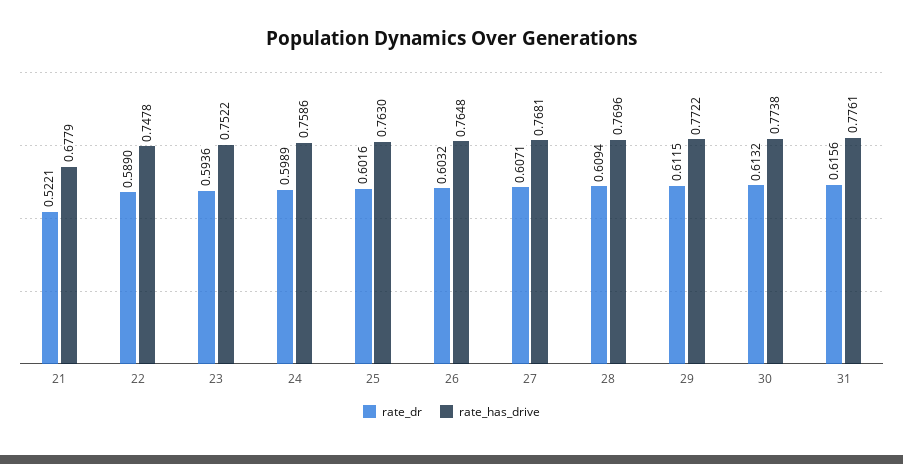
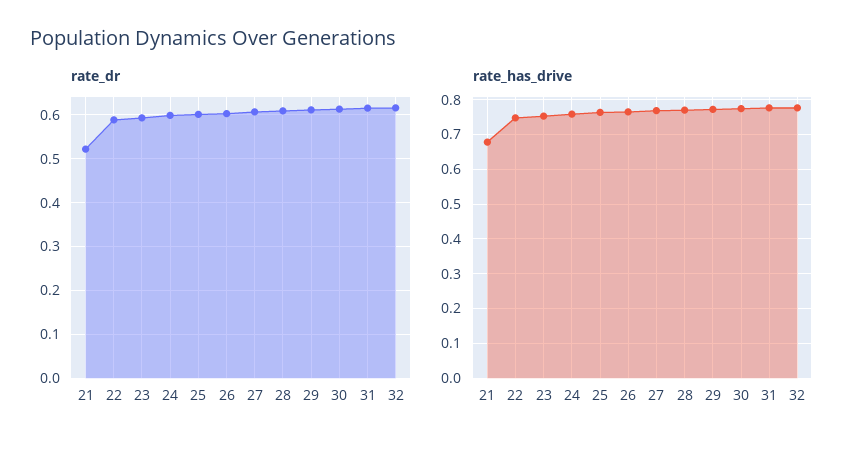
  {
    "rate_dr": {
      "21": 0.5221,
      "22": 0.589,
      "23": 0.5936,
      "24": 0.5989,
      "25": 0.6016,
      "26": 0.6032,
      "27": 0.6071,
      "28": 0.6094,
      "29": 0.6115,
      "30": 0.6132,
-     "31": 0.6156
+     "31": 0.6156,
+     "32": 0.62
    },
    "rate_has_drive": {
      "21": 0.6779,
      "22": 0.7478,
      "23": 0.7522,
      "24": 0.7586,
      "25": 0.763,
      "26": 0.7648,
      "27": 0.7681,
      "28": 0.7696,
      "29": 0.7722,
      "30": 0.7738,
-     "31": 0.7761
+     "31": 0.7761,
+     "32": 0.78
    }
  }

